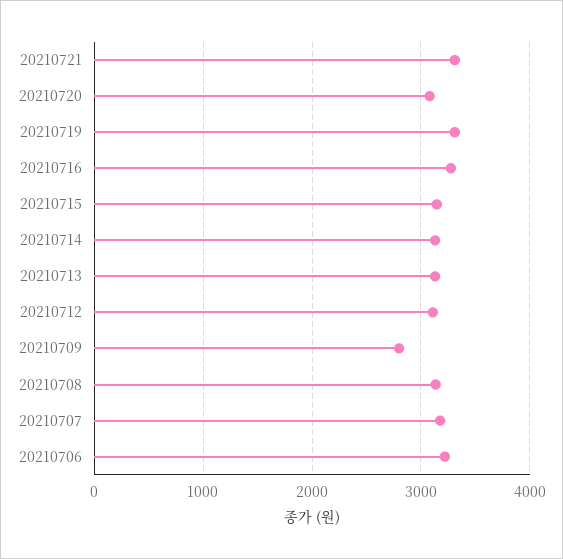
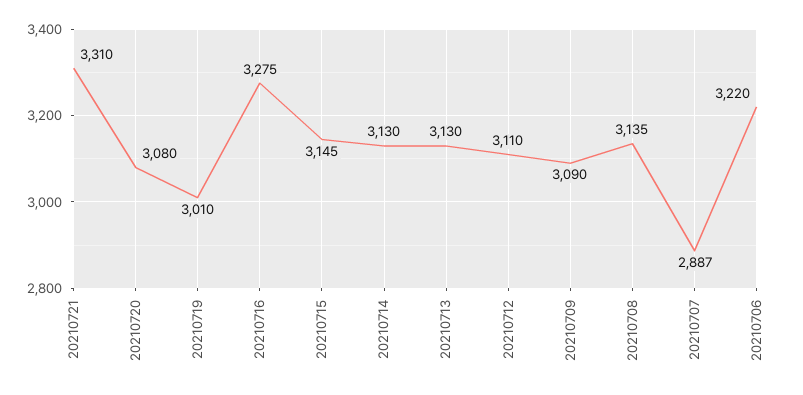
  {
    "20210721": 3310,
    "20210720": 3080,
-   "20210719": 3300,
+   "20210719": 3010,
    "20210716": 3275,
    "20210715": 3145,
    "20210714": 3130,
    "20210713": 3130,
    "20210712": 3110,
-   "20210709": 2800,
+   "20210709": 3090,
    "20210708": 3135,
-   "20210707": 3200,
+   "20210707": 2887,
    "20210706": 3220
  }

